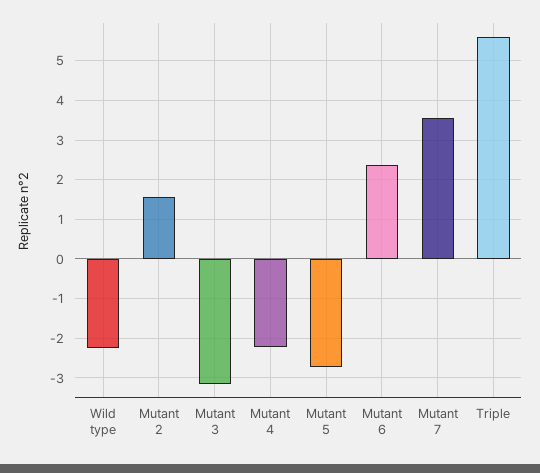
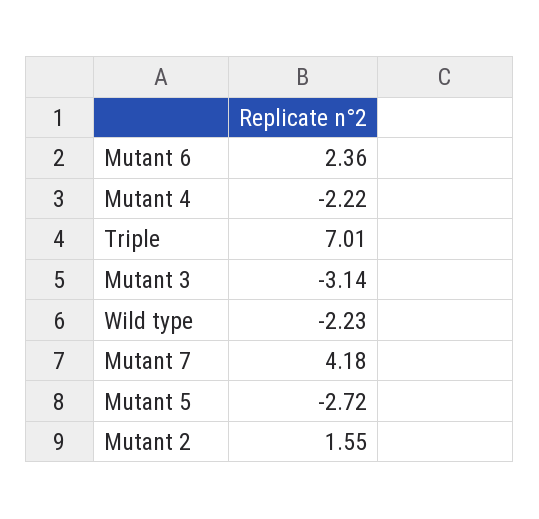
  {
    "Wild type": -2.23,
    "Mutant 2": 1.55,
    "Mutant 3": -3.14,
    "Mutant 4": -2.22,
    "Mutant 5": -2.72,
    "Mutant 6": 2.36,
-   "Mutant 7": 3.6,
+   "Mutant 7": 4.18,
-   "Triple": 5.6
+   "Triple": 7.01
  }

